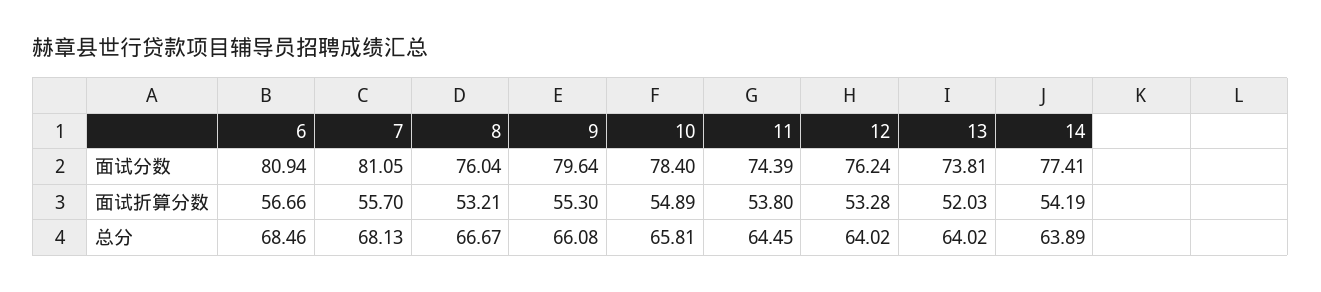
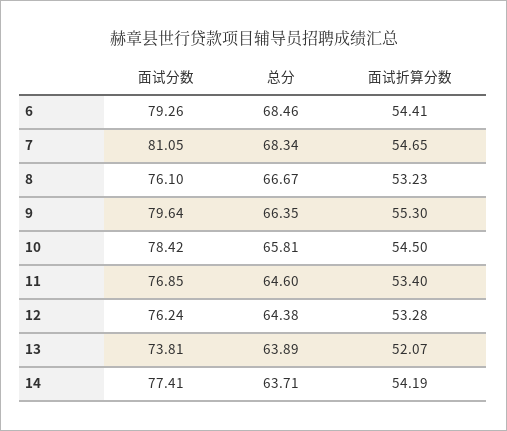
  {
    "6": {
-     "面试分数": 80.94,
+     "面试分数": 79.26,
-     "面试折算分数": 56.66,
+     "面试折算分数": 54.41,
      "总分": 68.46
    },
    "7": {
      "面试分数": 81.05,
-     "面试折算分数": 55.7,
+     "面试折算分数": 54.65,
-     "总分": 68.13
+     "总分": 68.34
    },
    "8": {
-     "面试分数": 76.04,
+     "面试分数": 76.1,
-     "面试折算分数": 53.21,
+     "面试折算分数": 53.23,
      "总分": 66.67
    },
    "9": {
      "面试分数": 79.64,
      "面试折算分数": 55.3,
-     "总分": 66.08
+     "总分": 66.35
    },
    "10": {
-     "面试分数": 78.4,
+     "面试分数": 78.42,
-     "面试折算分数": 54.89,
+     "面试折算分数": 54.5,
      "总分": 65.81
    },
    "11": {
-     "面试分数": 74.39,
+     "面试分数": 76.85,
-     "面试折算分数": 53.8,
+     "面试折算分数": 53.4,
-     "总分": 64.45
+     "总分": 64.6
    },
    "12": {
      "面试分数": 76.24,
      "面试折算分数": 53.28,
-     "总分": 64.02
+     "总分": 64.38
    },
    "13": {
      "面试分数": 73.81,
-     "面试折算分数": 52.03,
+     "面试折算分数": 52.07,
-     "总分": 64.02
+     "总分": 63.89
    },
    "14": {
      "面试分数": 77.41,
      "面试折算分数": 54.19,
-     "总分": 63.89
+     "总分": 63.71
    }
  }

